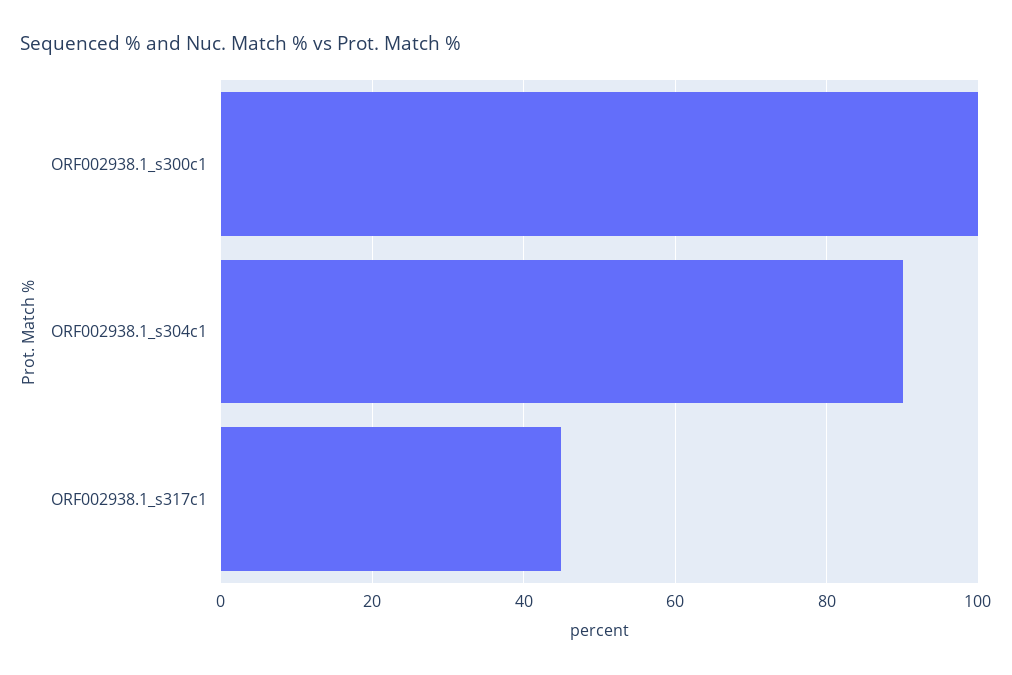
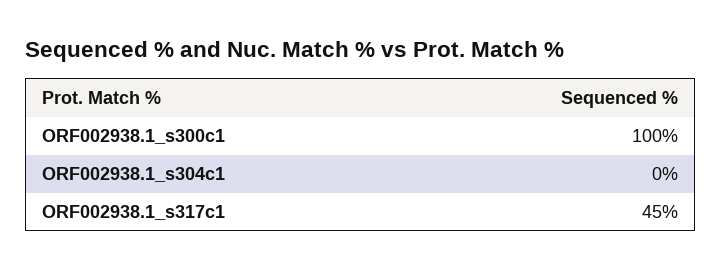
  {
    "ORF002938.1_s300c1": 100,
-   "ORF002938.1_s304c1": 90,
+   "ORF002938.1_s304c1": 0,
    "ORF002938.1_s317c1": 45
  }

